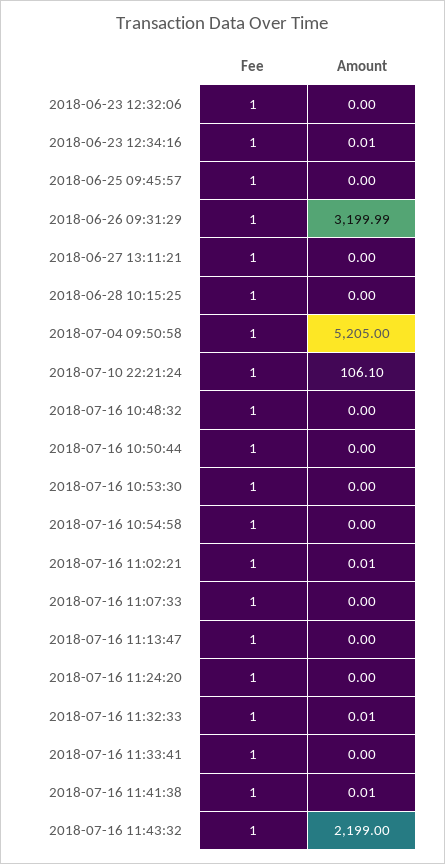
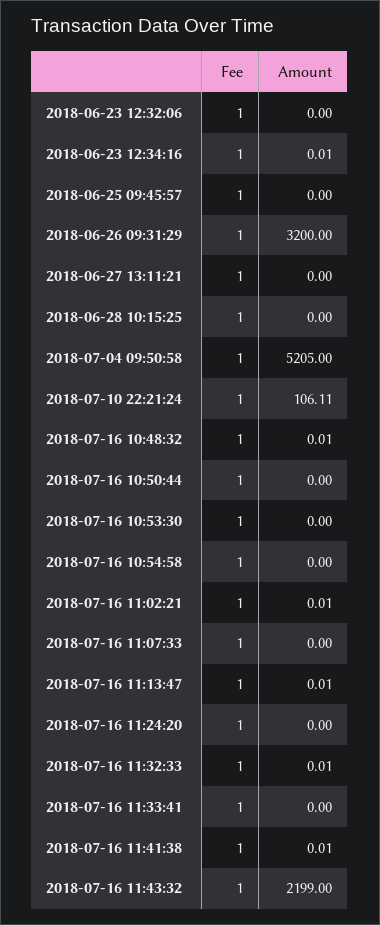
  {
    "Fee": {
      "2018-06-23 12:32:06": 1,
      "2018-06-23 12:34:16": 1,
      "2018-06-25 09:45:57": 1,
      "2018-06-26 09:31:29": 1,
      "2018-06-27 13:11:21": 1,
      "2018-06-28 10:15:25": 1,
      "2018-07-04 09:50:58": 1,
      "2018-07-10 22:21:24": 1,
      "2018-07-16 10:48:32": 1,
      "2018-07-16 10:50:44": 1,
      "2018-07-16 10:53:30": 1,
      "2018-07-16 10:54:58": 1,
      "2018-07-16 11:02:21": 1,
      "2018-07-16 11:07:33": 1,
      "2018-07-16 11:13:47": 1,
      "2018-07-16 11:24:20": 1,
      "2018-07-16 11:32:33": 1,
      "2018-07-16 11:33:41": 1,
      "2018-07-16 11:41:38": 1,
      "2018-07-16 11:43:32": 1
    },
    "Amount": {
      "2018-06-23 12:32:06": 0,
      "2018-06-23 12:34:16": 0.01,
      "2018-06-25 09:45:57": 0,
-     "2018-06-26 09:31:29": 3199.99,
+     "2018-06-26 09:31:29": 3200,
      "2018-06-27 13:11:21": 0,
      "2018-06-28 10:15:25": 0,
      "2018-07-04 09:50:58": 5205,
-     "2018-07-10 22:21:24": 106.1,
+     "2018-07-10 22:21:24": 106.11,
-     "2018-07-16 10:48:32": 0,
+     "2018-07-16 10:48:32": 0.01,
      "2018-07-16 10:50:44": 0,
      "2018-07-16 10:53:30": 0,
      "2018-07-16 10:54:58": 0,
      "2018-07-16 11:02:21": 0.01,
      "2018-07-16 11:07:33": 0,
-     "2018-07-16 11:13:47": 0,
+     "2018-07-16 11:13:47": 0.01,
      "2018-07-16 11:24:20": 0,
      "2018-07-16 11:32:33": 0.01,
      "2018-07-16 11:33:41": 0,
      "2018-07-16 11:41:38": 0.01,
      "2018-07-16 11:43:32": 2199
    }
  }

